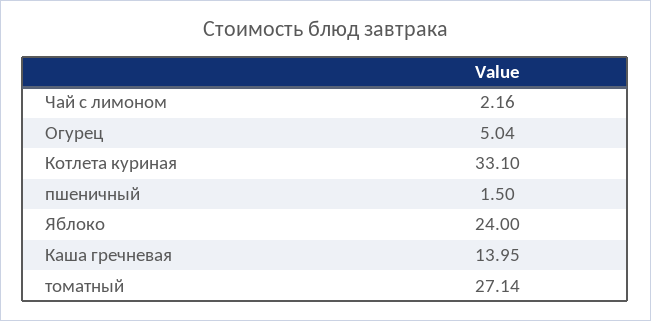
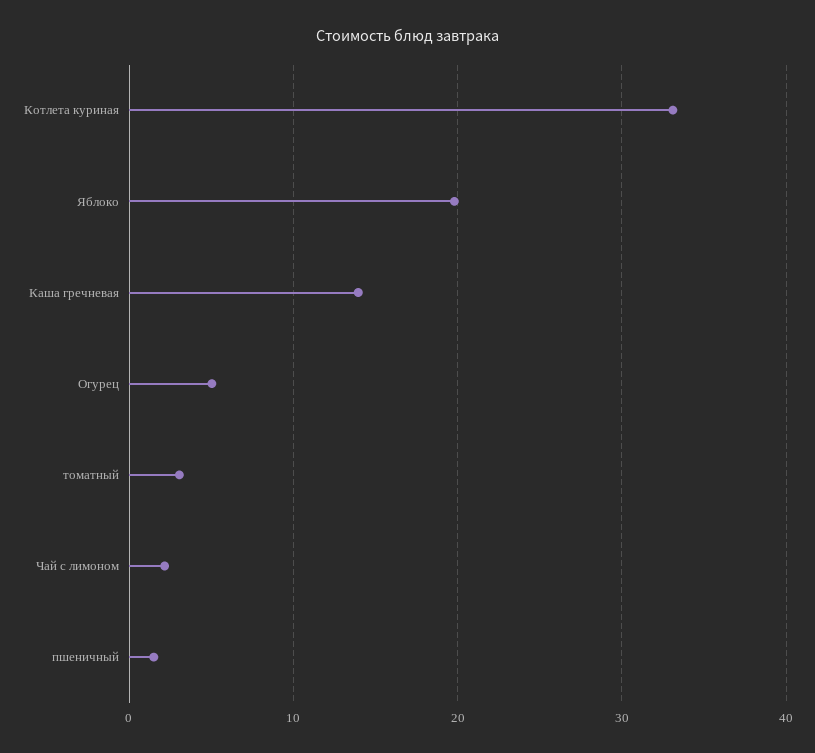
  {
    "Чай с лимоном": 2.16,
    "Огурец": 5.04,
    "Котлета куриная": 33.1,
    "пшеничный": 1.5,
-   "Яблоко": 24,
+   "Яблоко": 20,
    "Каша гречневая": 13.95,
-   "томатный": 27.14
+   "томатный": 3
  }

